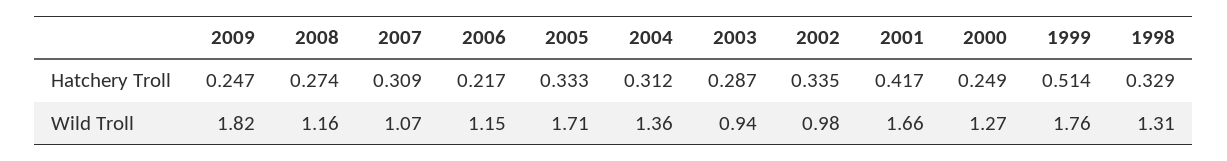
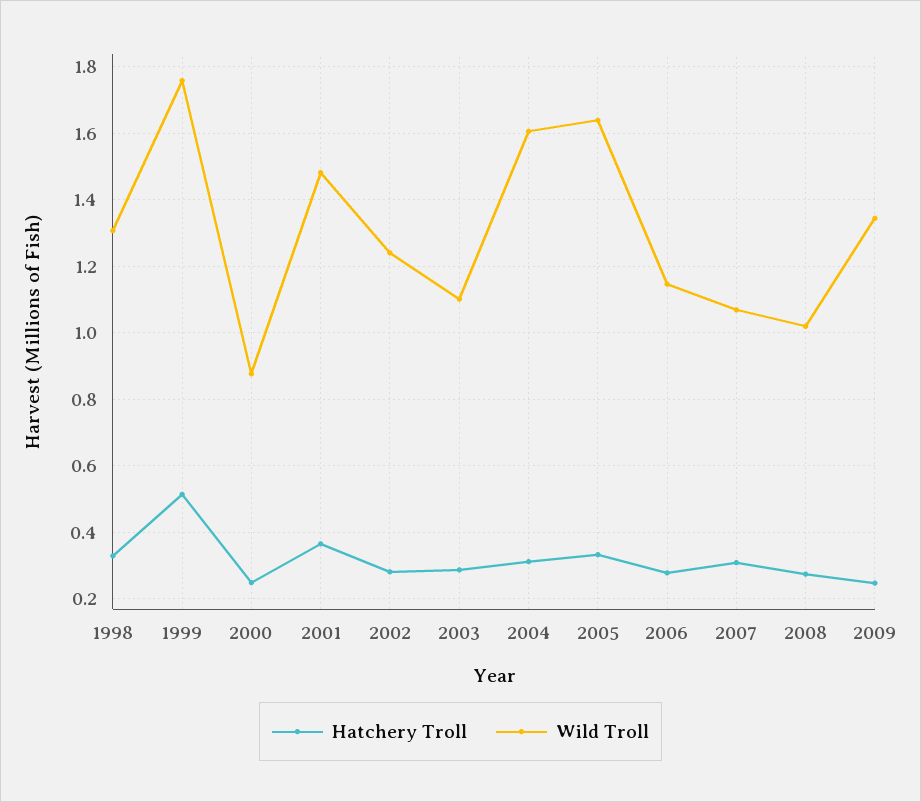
  {
    "Hatchery Troll": {
      "2009": 0.247,
      "2008": 0.274,
      "2007": 0.309,
-     "2006": 0.217,
+     "2006": 0.28,
      "2005": 0.333,
      "2004": 0.312,
      "2003": 0.287,
-     "2002": 0.335,
+     "2002": 0.28,
-     "2001": 0.417,
+     "2001": 0.36,
      "2000": 0.249,
      "1999": 0.514,
      "1998": 0.329
    },
    "Wild Troll": {
-     "2009": 1.82,
+     "2009": 1.34,
-     "2008": 1.16,
+     "2008": 1.02,
      "2007": 1.07,
      "2006": 1.15,
-     "2005": 1.71,
+     "2005": 1.64,
-     "2004": 1.36,
+     "2004": 1.6,
-     "2003": 0.94,
+     "2003": 1.1,
-     "2002": 0.98,
+     "2002": 1.24,
-     "2001": 1.66,
+     "2001": 1.48,
-     "2000": 1.27,
+     "2000": 0.88,
      "1999": 1.76,
      "1998": 1.31
    }
  }

